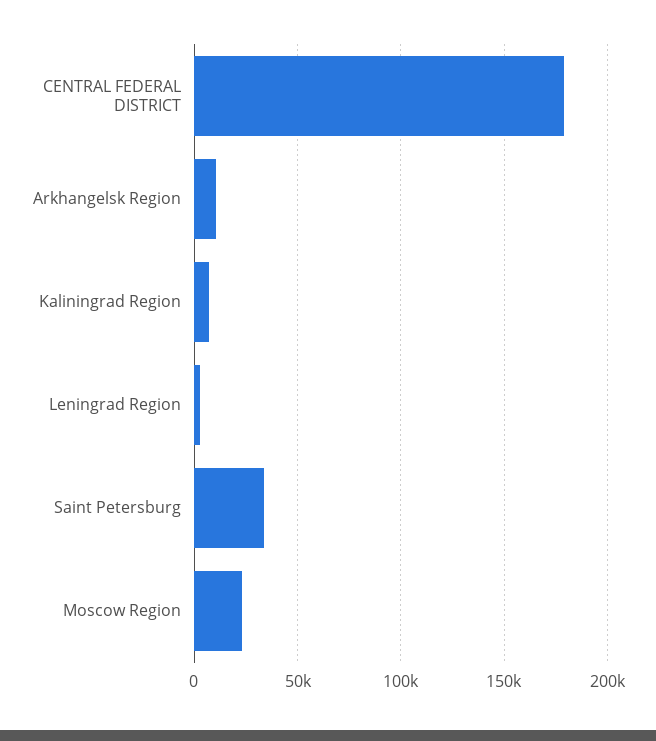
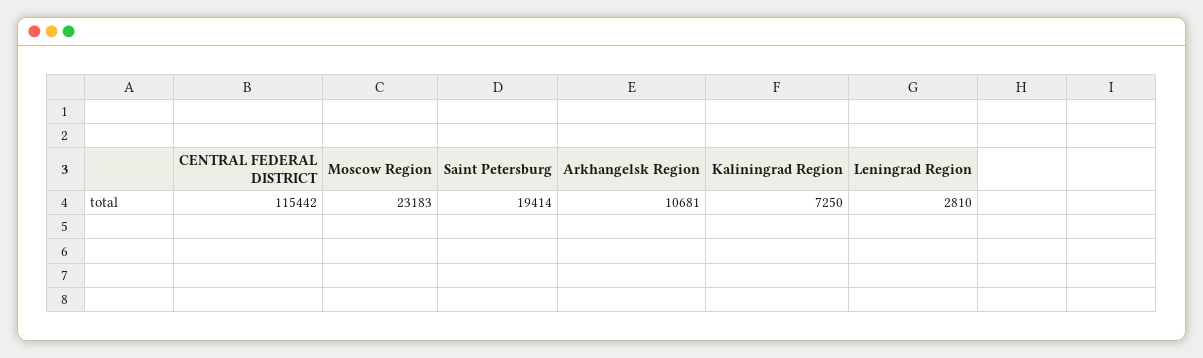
  {
-   "CENTRAL FEDERAL DISTRICT": 180000,
+   "CENTRAL FEDERAL DISTRICT": 115442,
    "Arkhangelsk Region": 10681,
    "Kaliningrad Region": 7250,
    "Leningrad Region": 2810,
-   "Saint Petersburg": 35000,
+   "Saint Petersburg": 19414,
    "Moscow Region": 23183
  }

